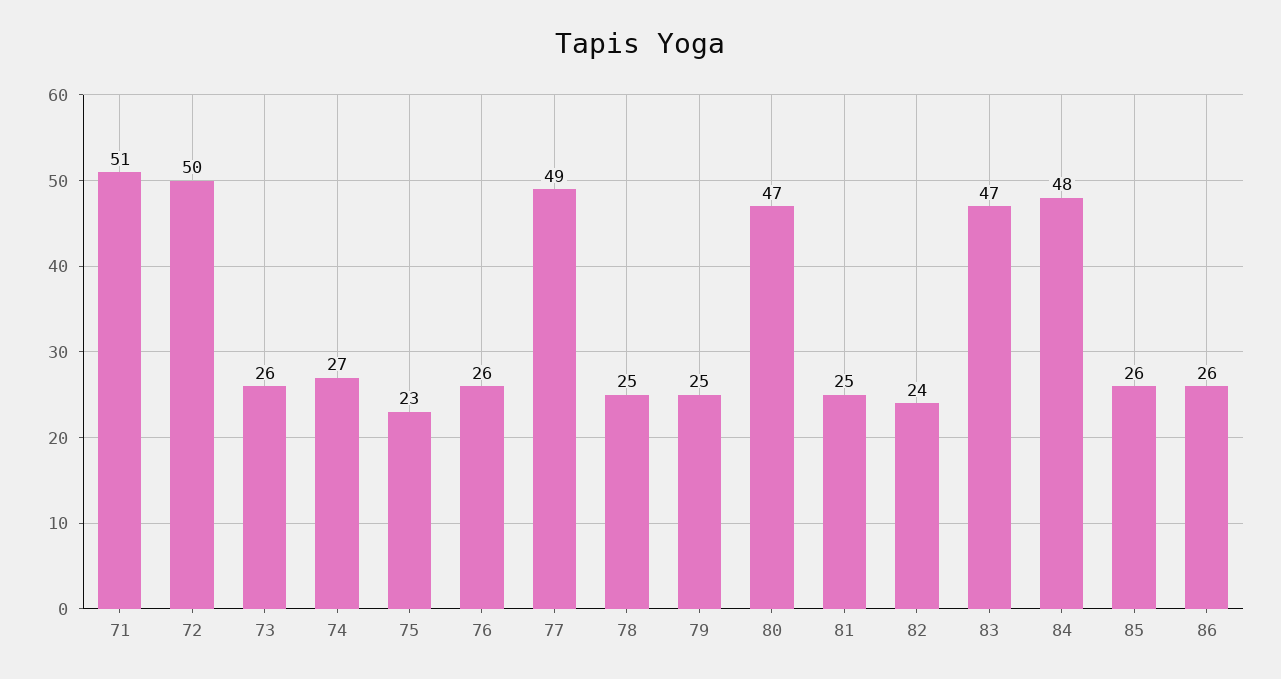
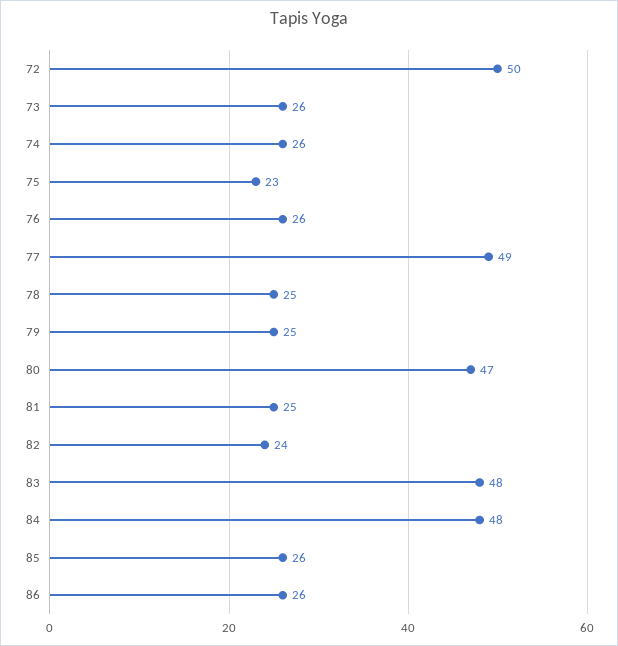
  {
-   "71": 51,
    "72": 50,
    "73": 26,
-   "74": 27,
+   "74": 26,
    "75": 23,
    "76": 26,
    "77": 49,
    "78": 25,
    "79": 25,
    "80": 47,
    "81": 25,
    "82": 24,
-   "83": 47,
+   "83": 48,
    "84": 48,
    "85": 26,
    "86": 26
  }

